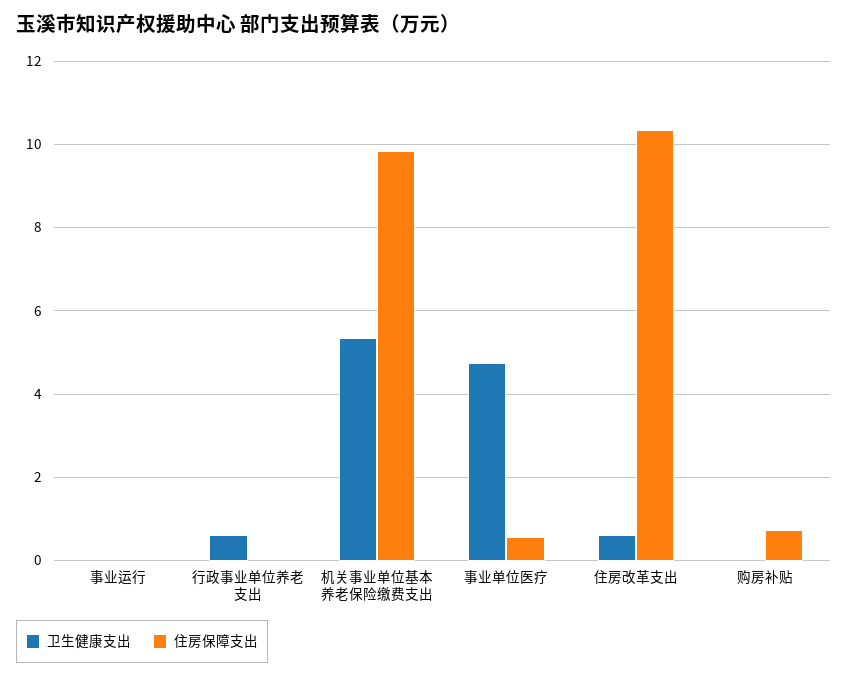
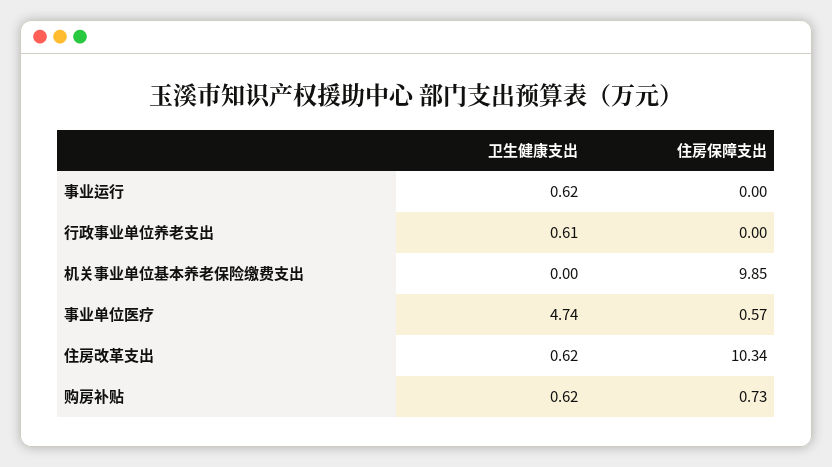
  {
    "卫生健康支出": {
-     "事业运行": 0,
+     "事业运行": 0.62,
      "行政事业单位养老支出": 0.61,
-     "机关事业单位基本养老保险缴费支出": 5.4,
+     "机关事业单位基本养老保险缴费支出": 0,
      "事业单位医疗": 4.74,
      "住房改革支出": 0.62,
-     "购房补贴": 0
+     "购房补贴": 0.62
    },
    "住房保障支出": {
      "事业运行": 0,
      "行政事业单位养老支出": 0,
      "机关事业单位基本养老保险缴费支出": 9.85,
      "事业单位医疗": 0.57,
      "住房改革支出": 10.34,
      "购房补贴": 0.73
    }
  }

